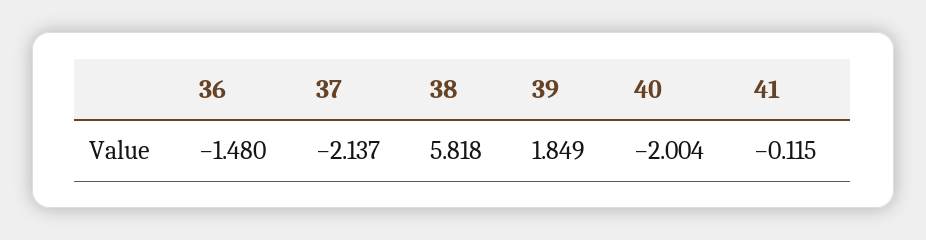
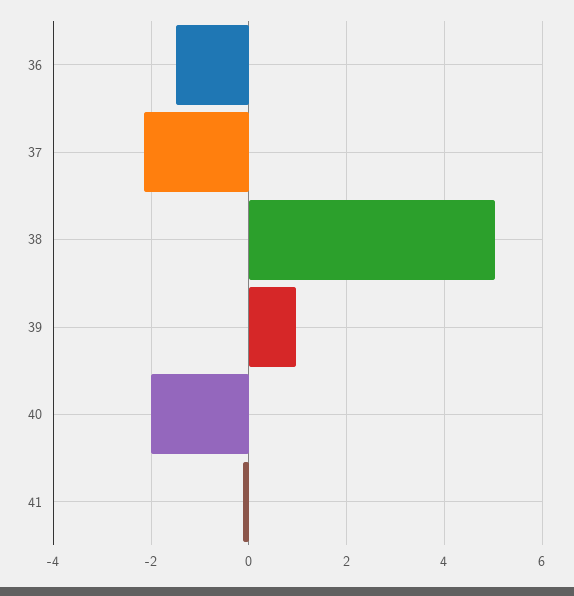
  {
    "36": -1.48,
    "37": -2.137,
-   "38": 5.818,
+   "38": 5,
-   "39": 1.849,
+   "39": 1,
    "40": -2.004,
    "41": -0.115
  }

